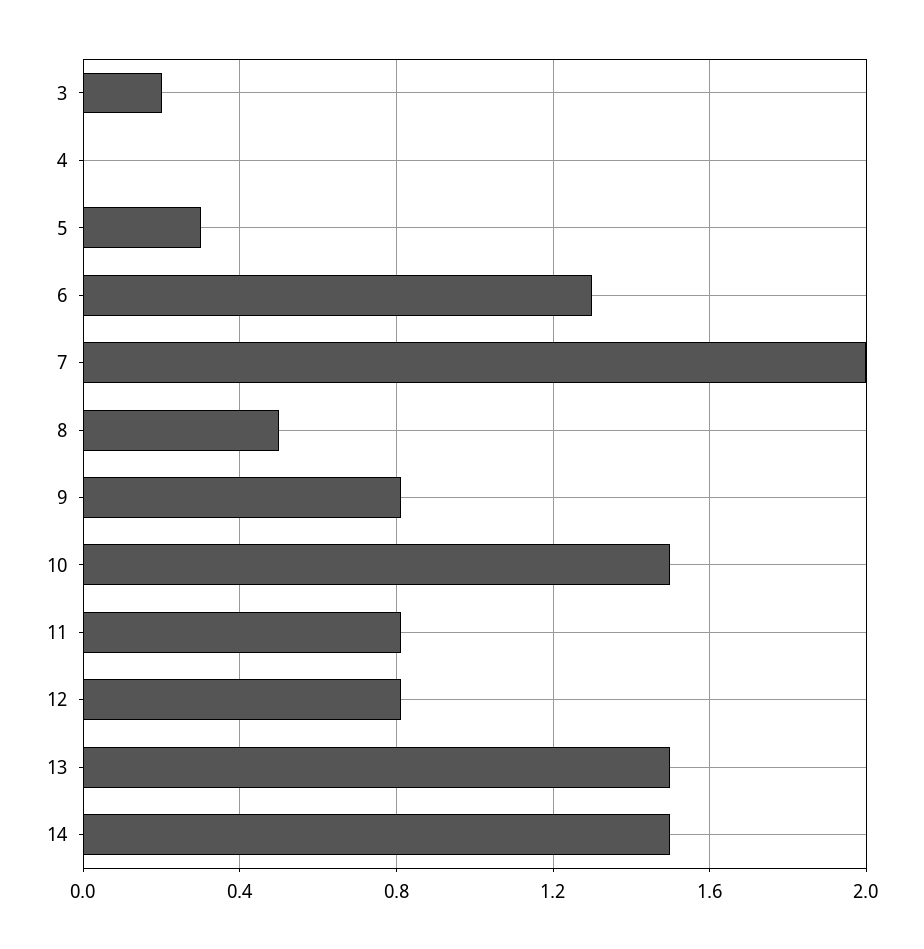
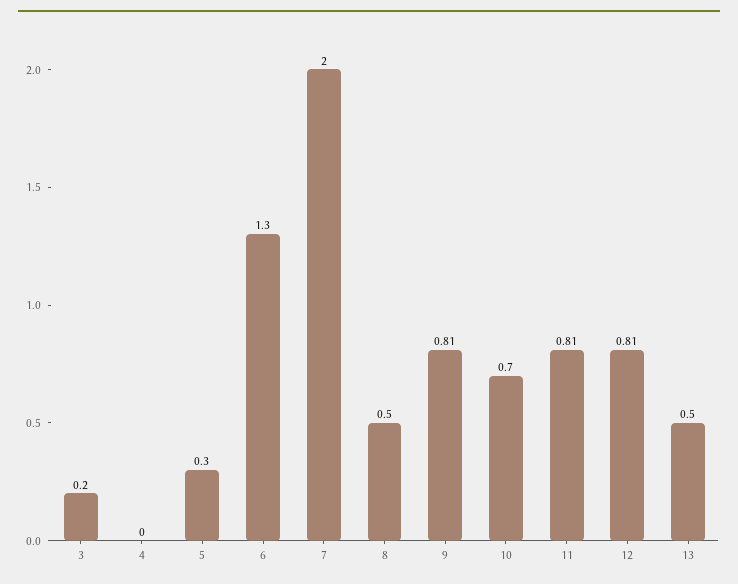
  {
    "3": 0.2,
    "4": 0,
    "5": 0.3,
    "6": 1.3,
    "7": 2,
    "8": 0.5,
    "9": 0.81,
-   "10": 1.5,
+   "10": 0.7,
    "11": 0.81,
    "12": 0.81,
-   "13": 1.5,
+   "13": 0.5
-   "14": 1.5
  }

